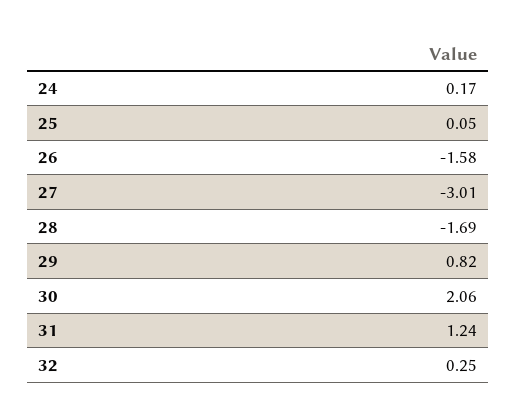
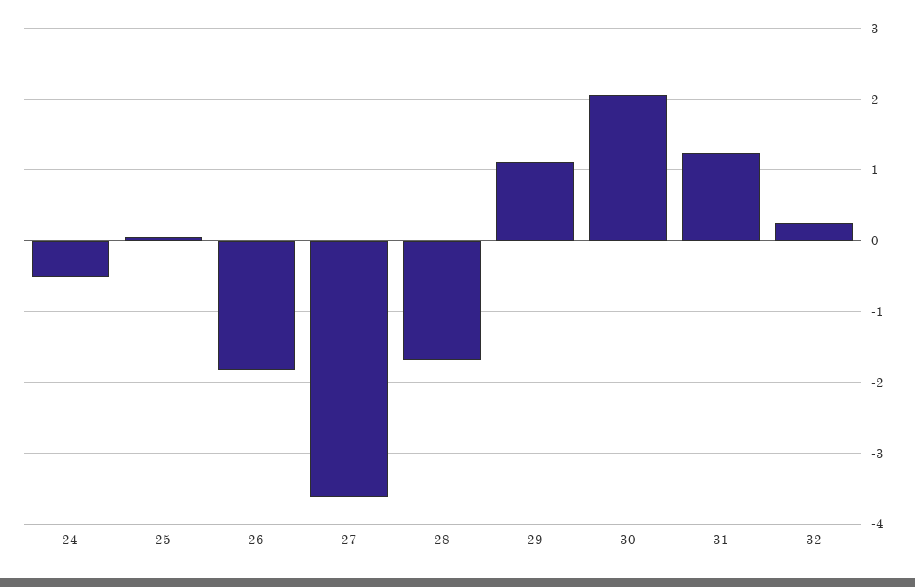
  {
-   "24": 0.17,
+   "24": -0.5,
    "25": 0.05,
-   "26": -1.58,
+   "26": -1.8,
-   "27": -3.01,
+   "27": -3.6,
    "28": -1.69,
-   "29": 0.82,
+   "29": 1.1,
    "30": 2.06,
    "31": 1.24,
    "32": 0.25
  }

